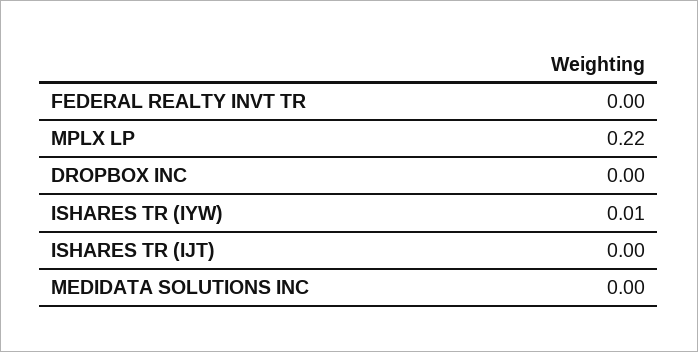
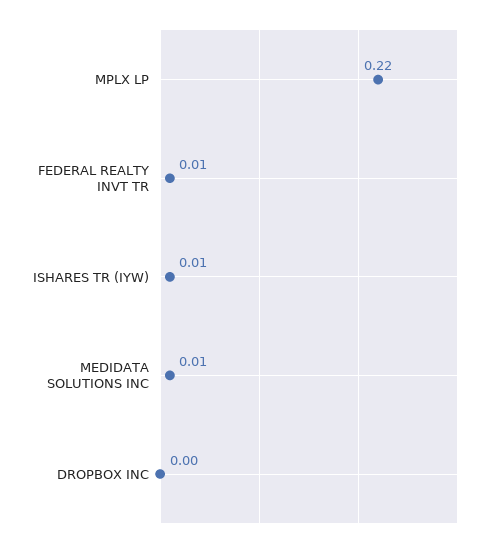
  {
-   "FEDERAL REALTY INVT TR": 0,
+   "FEDERAL REALTY INVT TR": 0.01,
    "MPLX LP": 0.22,
    "DROPBOX INC": 0,
    "ISHARES TR (IYW)": 0.01,
-   "ISHARES TR (IJT)": 0,
-   "MEDIDATA SOLUTIONS INC": 0
+   "MEDIDATA SOLUTIONS INC": 0.01
  }

